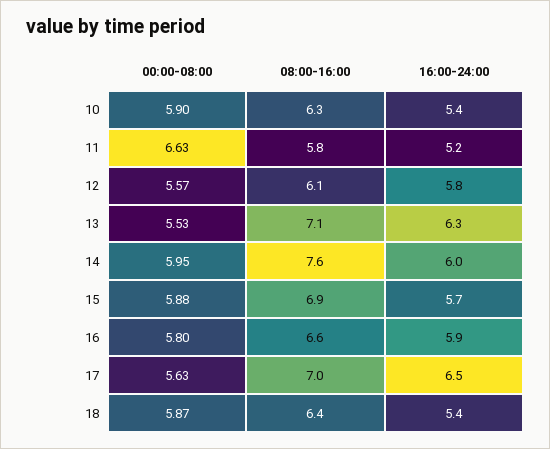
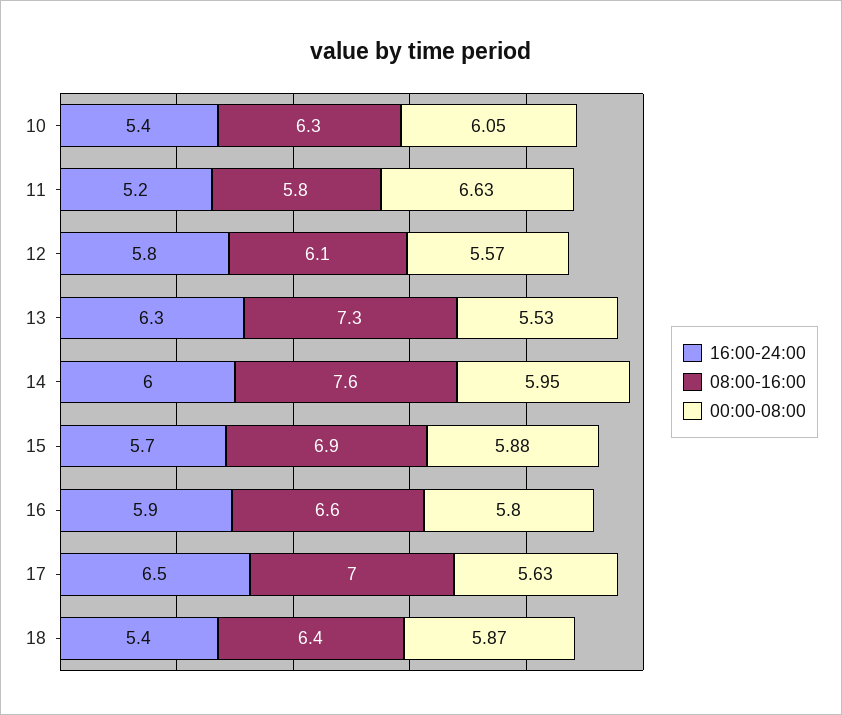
  {
    "00:00-08:00": {
-     "10": 5.9,
+     "10": 6.05,
      "11": 6.63,
      "12": 5.57,
      "13": 5.53,
      "14": 5.95,
      "15": 5.88,
      "16": 5.8,
      "17": 5.63,
      "18": 5.87
    },
    "08:00-16:00": {
      "10": 6.3,
      "11": 5.8,
      "12": 6.1,
-     "13": 7.1,
+     "13": 7.3,
      "14": 7.6,
      "15": 6.9,
      "16": 6.6,
      "17": 7,
      "18": 6.4
    },
    "16:00-24:00": {
      "10": 5.4,
      "11": 5.2,
      "12": 5.8,
      "13": 6.3,
      "14": 6,
      "15": 5.7,
      "16": 5.9,
      "17": 6.5,
      "18": 5.4
    }
  }

